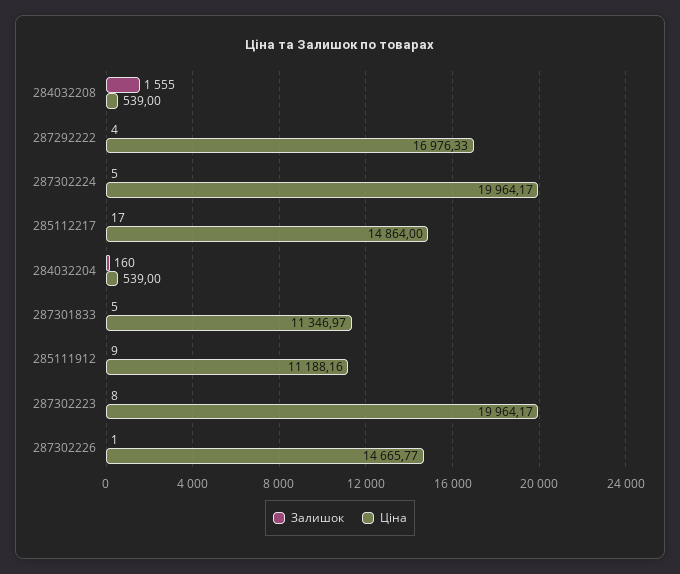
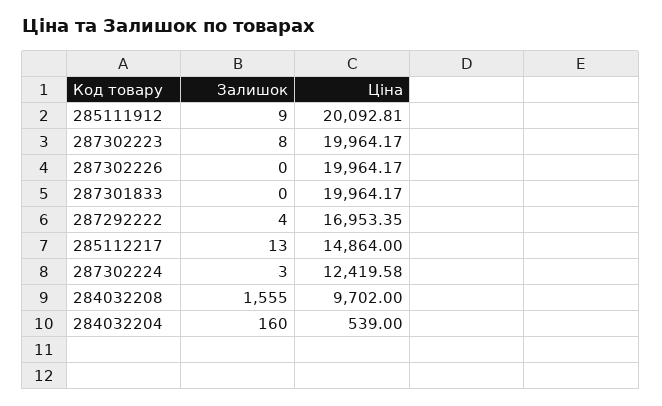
  {
    "Залишок": {
      "284032208": 1555,
      "287292222": 4,
-     "287302224": 5,
+     "287302224": 3,
-     "285112217": 17,
+     "285112217": 13,
      "284032204": 160,
-     "287301833": 5,
+     "287301833": 0,
      "285111912": 9,
      "287302223": 8,
-     "287302226": 1
+     "287302226": 0
    },
    "Ціна": {
-     "284032208": 539,
+     "284032208": 9702,
-     "287292222": 16976.33,
+     "287292222": 16953.35,
-     "287302224": 19964.17,
+     "287302224": 12419.58,
      "285112217": 14864,
      "284032204": 539,
-     "287301833": 11346.97,
+     "287301833": 19964.17,
-     "285111912": 11188.16,
+     "285111912": 20092.81,
      "287302223": 19964.17,
-     "287302226": 14665.77
+     "287302226": 19964.17
    }
  }

